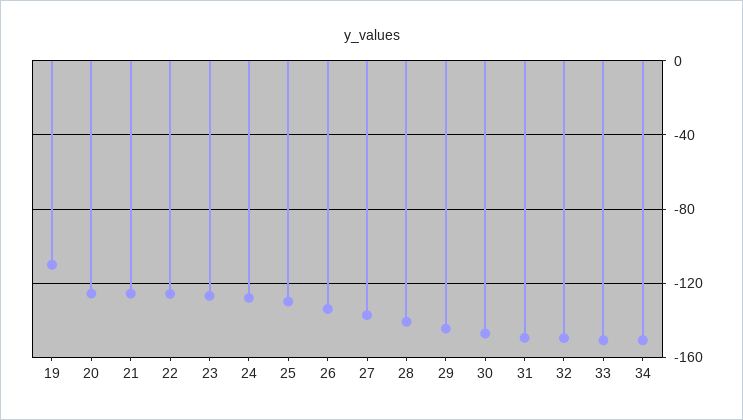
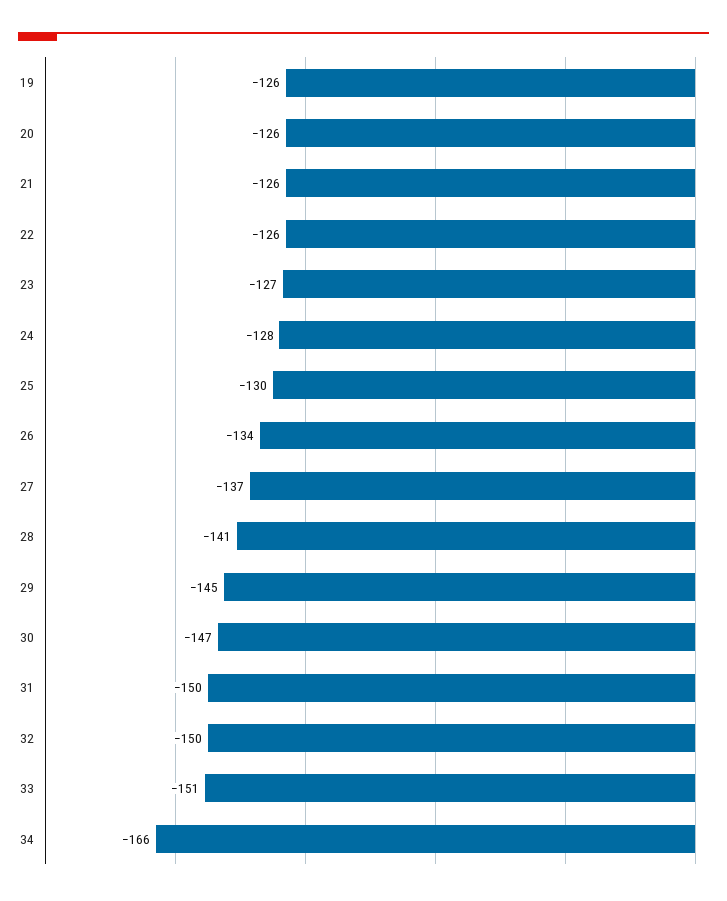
  {
-   "19": -110,
+   "19": -126,
    "20": -126,
    "21": -126,
    "22": -126,
    "23": -127,
    "24": -128,
    "25": -130,
    "26": -134,
    "27": -137,
    "28": -141,
    "29": -145,
    "30": -147,
    "31": -150,
    "32": -150,
    "33": -151,
-   "34": -150
+   "34": -166
  }

